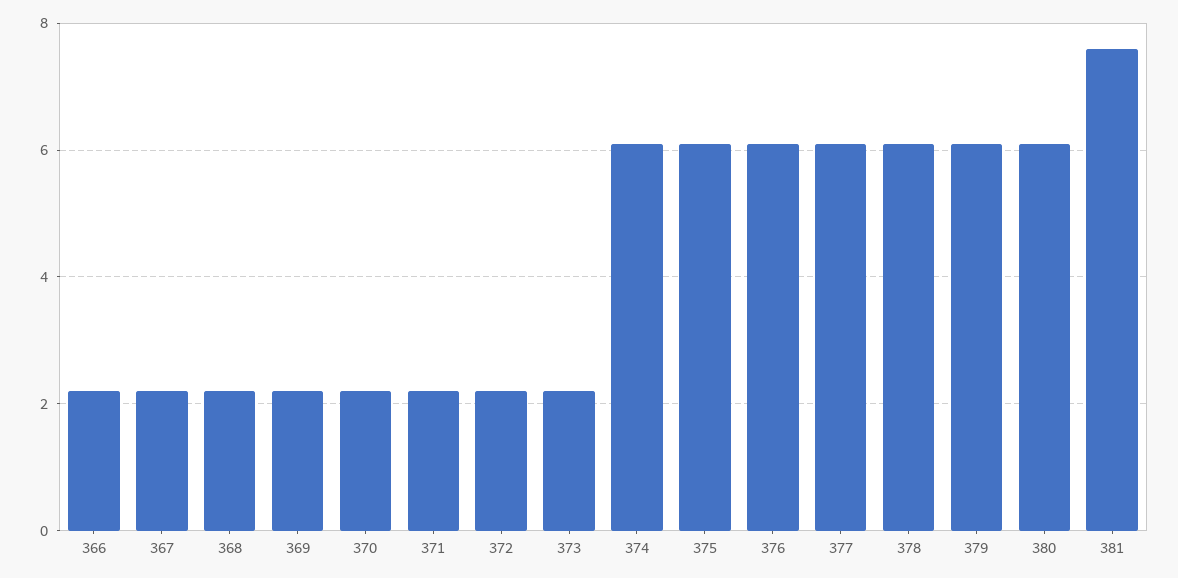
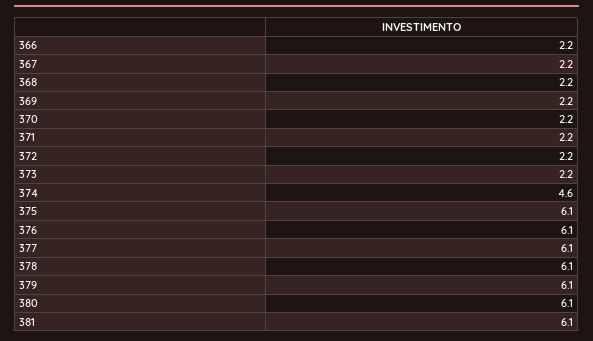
  {
    "366": 2.2,
    "367": 2.2,
    "368": 2.2,
    "369": 2.2,
    "370": 2.2,
    "371": 2.2,
    "372": 2.2,
    "373": 2.2,
-   "374": 6,
+   "374": 4.6,
    "375": 6.1,
    "376": 6.1,
    "377": 6.1,
    "378": 6.1,
    "379": 6.1,
    "380": 6.1,
-   "381": 7.5
+   "381": 6.1
  }

